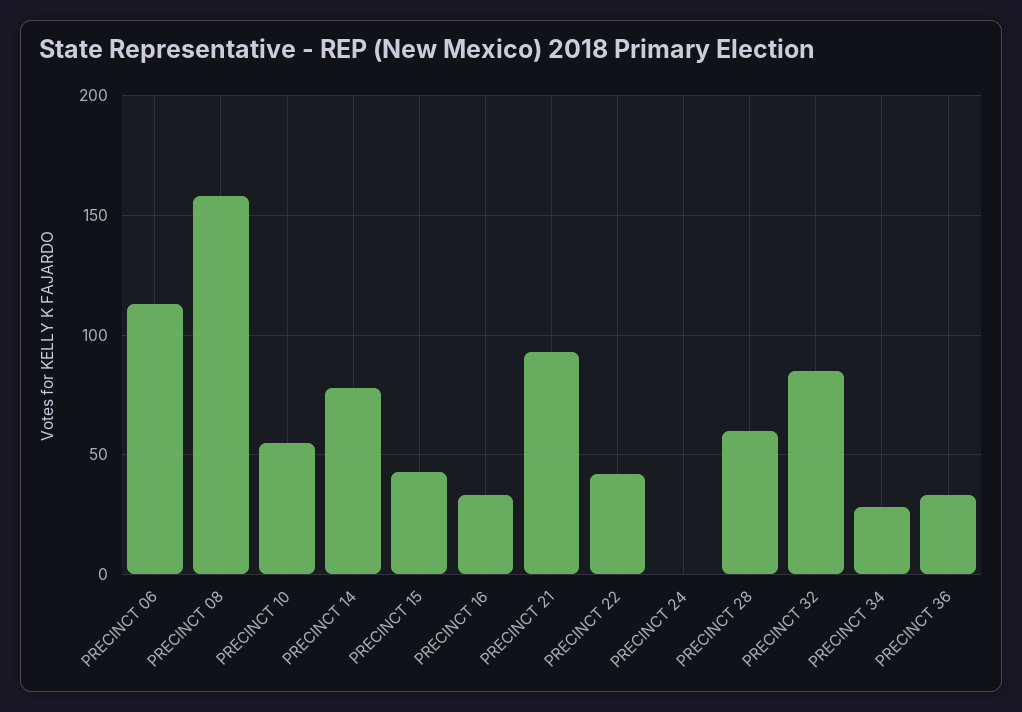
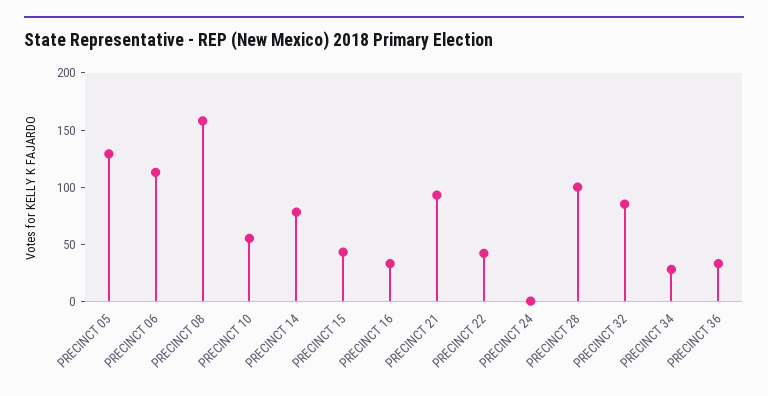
  {
    "PRECINCT 06": 115,
    "PRECINCT 08": 160,
    "PRECINCT 10": 55,
    "PRECINCT 14": 80,
    "PRECINCT 15": 45,
    "PRECINCT 16": 35,
    "PRECINCT 21": 95,
    "PRECINCT 22": 40,
    "PRECINCT 24": 0,
-   "PRECINCT 28": 60,
+   "PRECINCT 28": 100,
    "PRECINCT 32": 85,
    "PRECINCT 34": 30,
-   "PRECINCT 36": 35
+   "PRECINCT 36": 35,
+   "PRECINCT 05": 130
  }

